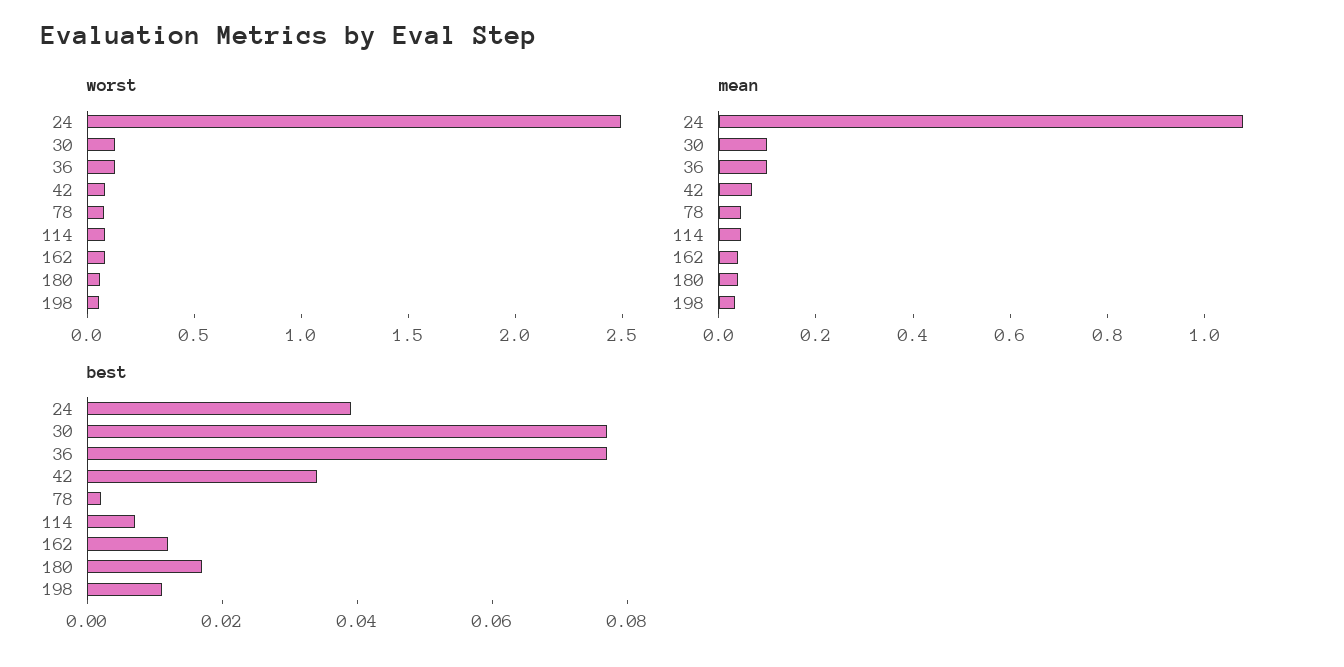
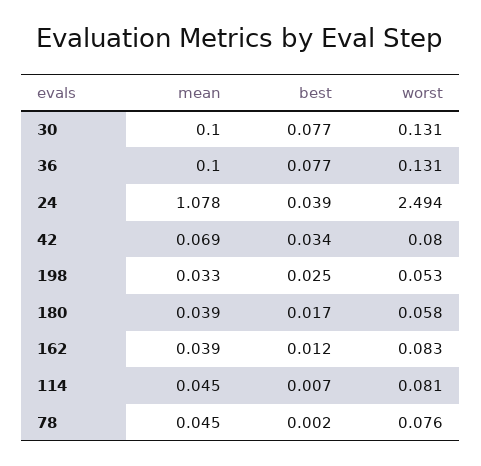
  {
    "worst": {
      "24": 2.494,
      "30": 0.131,
      "36": 0.131,
      "42": 0.08,
      "78": 0.076,
      "114": 0.081,
      "162": 0.083,
      "180": 0.058,
      "198": 0.053
    },
    "mean": {
      "24": 1.078,
      "30": 0.1,
      "36": 0.1,
      "42": 0.069,
      "78": 0.045,
      "114": 0.045,
      "162": 0.039,
      "180": 0.039,
      "198": 0.033
    },
    "best": {
      "24": 0.039,
      "30": 0.077,
      "36": 0.077,
      "42": 0.034,
      "78": 0.002,
      "114": 0.007,
      "162": 0.012,
      "180": 0.017,
-     "198": 0.01
+     "198": 0.025
    }
  }

